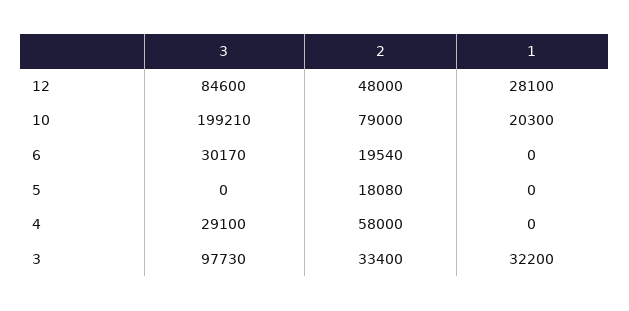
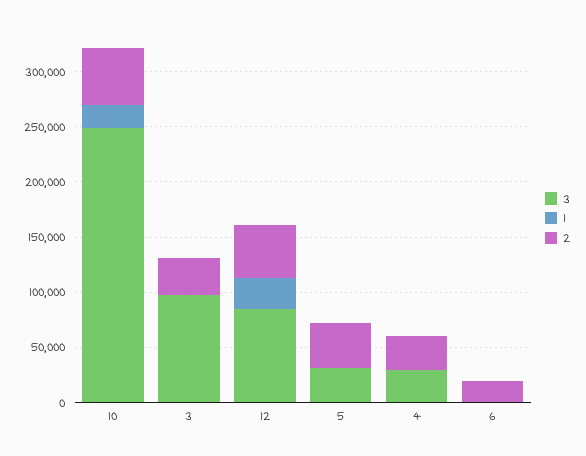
  {
    "3": {
      "12": 84600,
-     "10": 199210,
+     "10": 250000,
-     "6": 30170,
+     "6": 0,
-     "5": 0,
+     "5": 30000,
      "4": 29100,
      "3": 97730
    },
    "2": {
      "12": 48000,
-     "10": 79000,
+     "10": 50000,
      "6": 19540,
-     "5": 18080,
+     "5": 40000,
-     "4": 58000,
+     "4": 30000,
      "3": 33400
    },
    "1": {
      "12": 28100,
      "10": 20300,
      "6": 0,
      "5": 0,
      "4": 0,
-     "3": 32200
+     "3": 0
    }
  }

